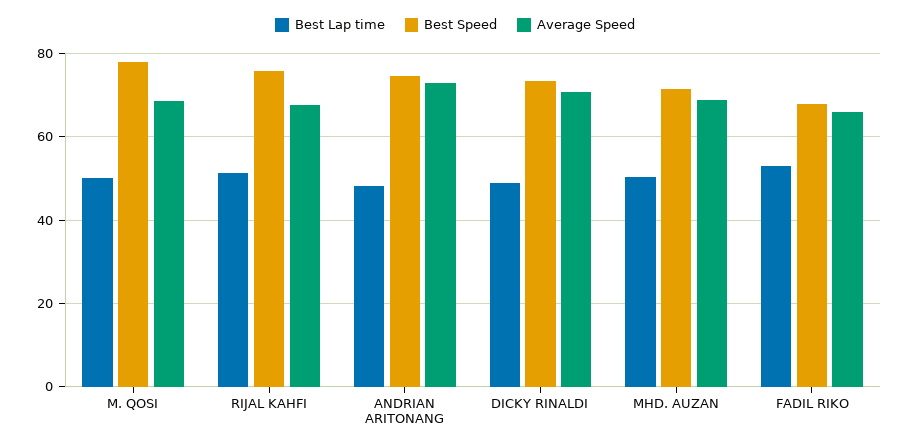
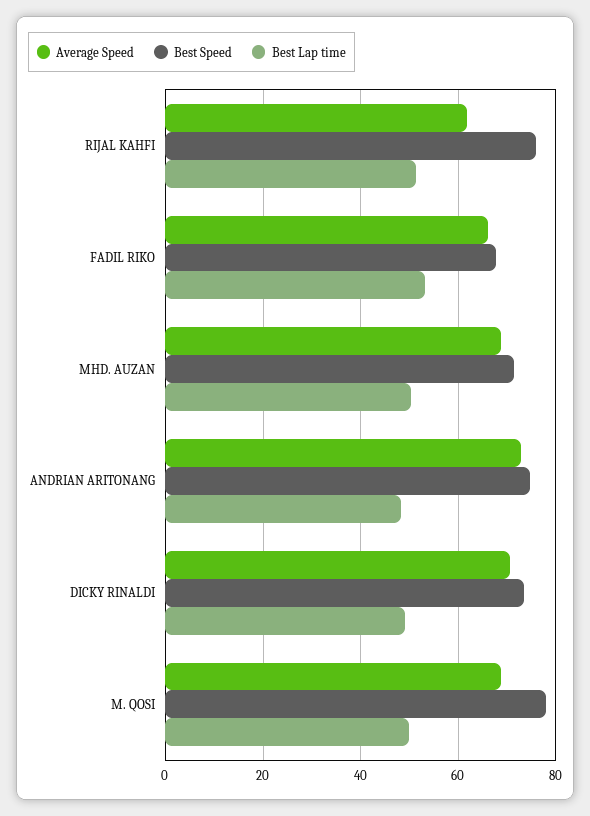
  {
    "Best Lap time": {
      "M. QOSI": 50,
      "RIJAL KAHFI": 52,
      "ANDRIAN ARITONANG": 48,
      "DICKY RINALDI": 50,
      "MHD. AUZAN": 50,
      "FADIL RIKO": 54
    },
    "Best Speed": {
      "M. QOSI": 78,
      "RIJAL KAHFI": 76,
      "ANDRIAN ARITONANG": 74,
      "DICKY RINALDI": 74,
      "MHD. AUZAN": 72,
      "FADIL RIKO": 68
    },
    "Average Speed": {
      "M. QOSI": 68,
-     "RIJAL KAHFI": 68,
+     "RIJAL KAHFI": 62,
      "ANDRIAN ARITONANG": 72,
      "DICKY RINALDI": 70,
      "MHD. AUZAN": 68,
      "FADIL RIKO": 66
    }
  }

